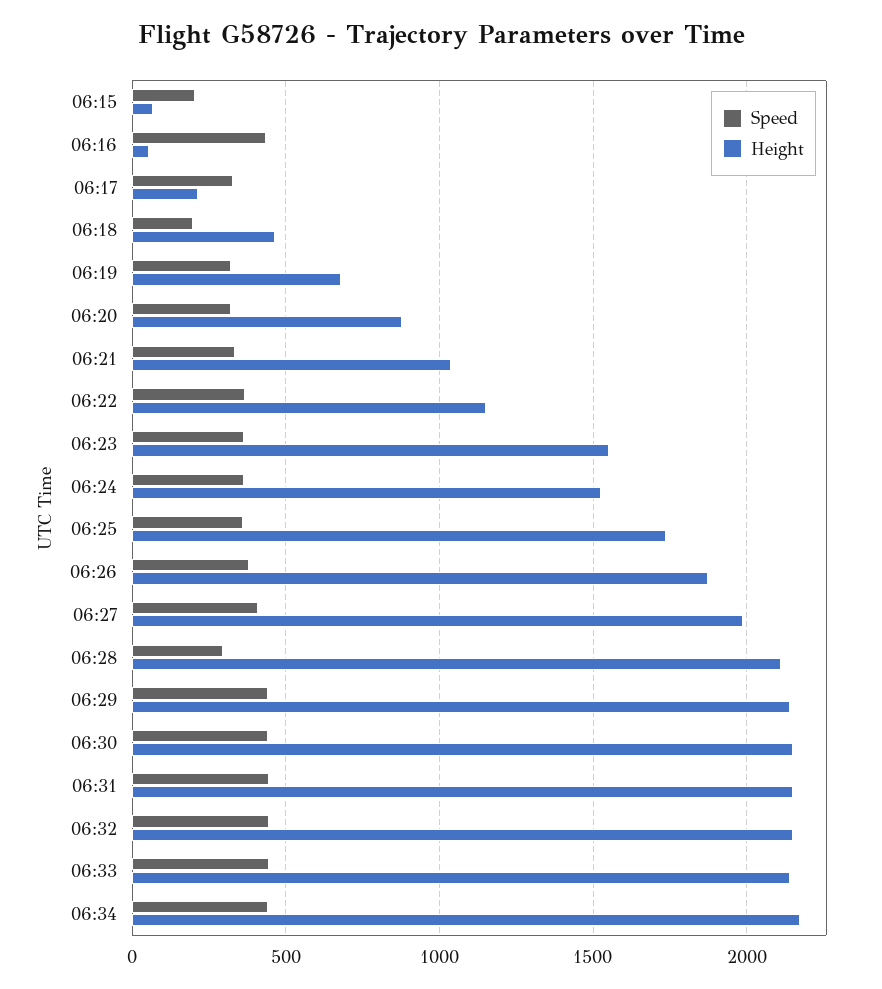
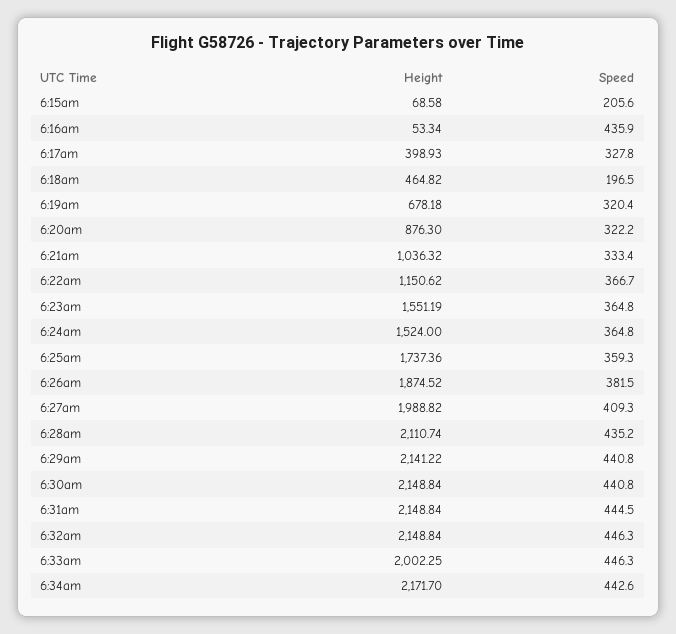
  {
    "Speed": {
      "06:15": 205.6,
      "06:16": 435.9,
      "06:17": 327.8,
      "06:18": 196.5,
      "06:19": 320.4,
      "06:20": 322.2,
      "06:21": 333.4,
      "06:22": 366.7,
      "06:23": 364.8,
      "06:24": 364.8,
      "06:25": 359.3,
      "06:26": 381.5,
      "06:27": 409.3,
-     "06:28": 300,
+     "06:28": 435.2,
      "06:29": 440.8,
      "06:30": 440.8,
      "06:31": 444.5,
      "06:32": 446.3,
      "06:33": 446.3,
      "06:34": 442.6
    },
    "Height": {
      "06:15": 68.58,
      "06:16": 53.34,
-     "06:17": 200,
+     "06:17": 398.93,
      "06:18": 464.82,
      "06:19": 678.18,
      "06:20": 876.3,
      "06:21": 1036.32,
      "06:22": 1150.62,
      "06:23": 1551.19,
      "06:24": 1524,
      "06:25": 1737.36,
      "06:26": 1874.52,
      "06:27": 1988.82,
      "06:28": 2110.74,
      "06:29": 2141.22,
      "06:30": 2148.84,
      "06:31": 2148.84,
      "06:32": 2148.84,
-     "06:33": 2150,
+     "06:33": 2002.25,
      "06:34": 2171.7
    }
  }

